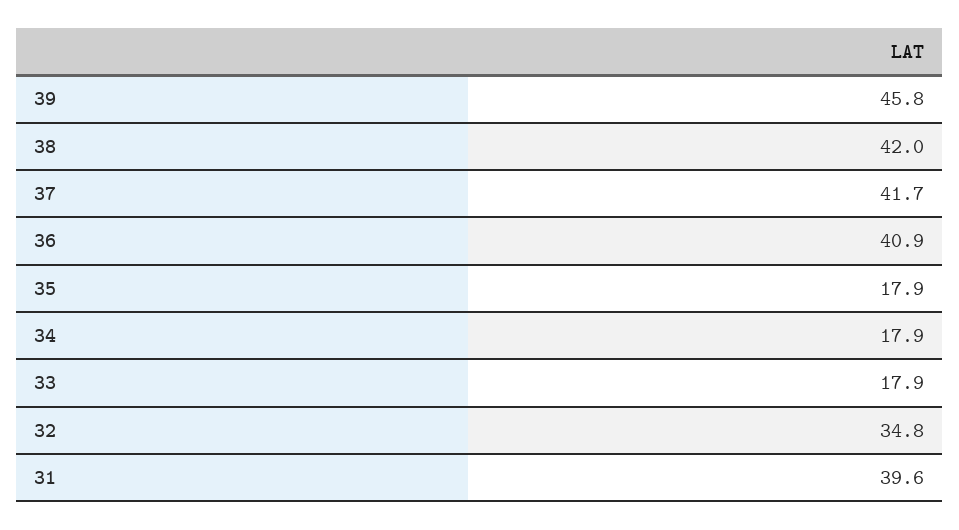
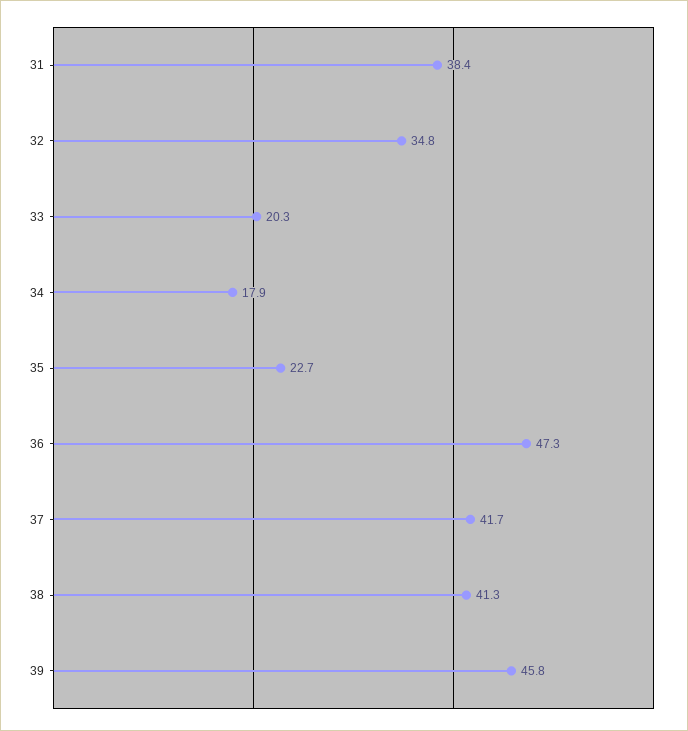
  {
    "39": 45.8,
-   "38": 42,
+   "38": 41.3,
    "37": 41.7,
-   "36": 40.9,
+   "36": 47.3,
-   "35": 17.9,
+   "35": 22.7,
    "34": 17.9,
-   "33": 17.9,
+   "33": 20.3,
    "32": 34.8,
-   "31": 39.6
+   "31": 38.4
  }

